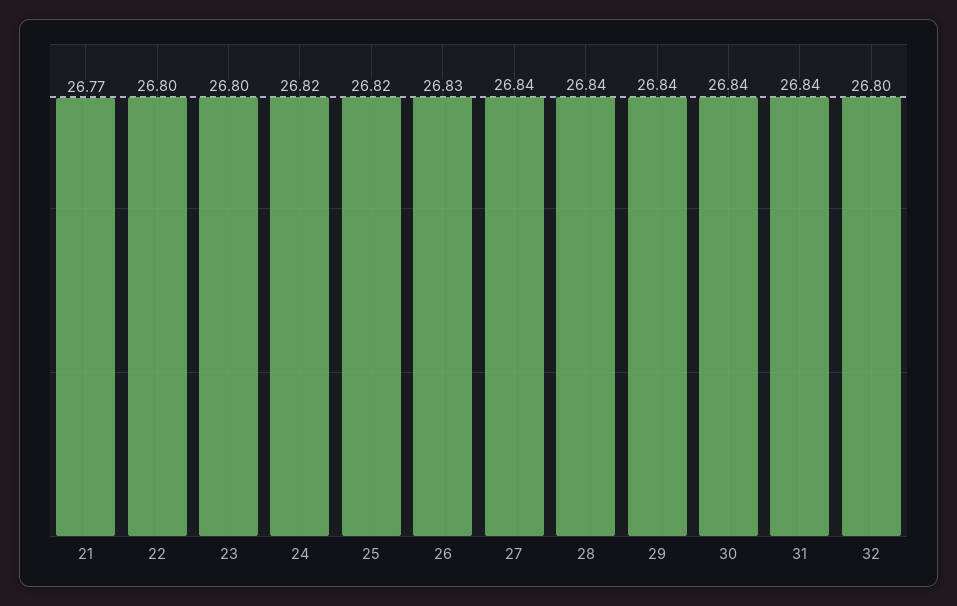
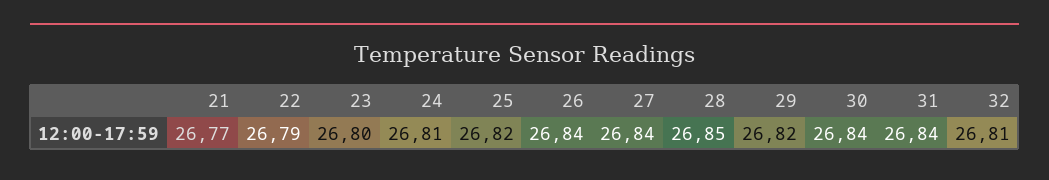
  {
    "21": 26.77,
-   "22": 26.8,
+   "22": 26.79,
    "23": 26.8,
-   "24": 26.82,
+   "24": 26.81,
    "25": 26.82,
-   "26": 26.83,
+   "26": 26.84,
    "27": 26.84,
-   "28": 26.84,
+   "28": 26.85,
-   "29": 26.84,
+   "29": 26.82,
    "30": 26.84,
    "31": 26.84,
-   "32": 26.8
+   "32": 26.81
  }

